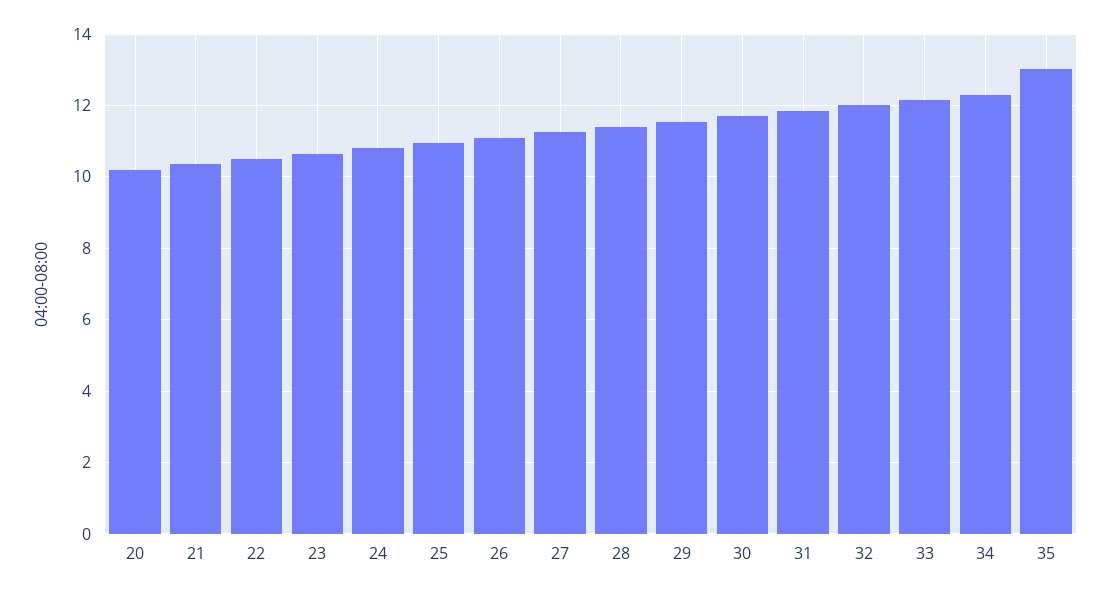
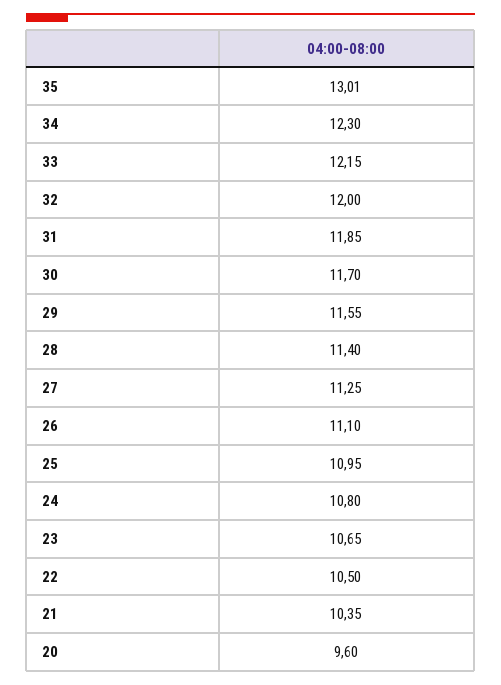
  {
-   "20": 10.2,
+   "20": 9.6,
    "21": 10.35,
    "22": 10.5,
    "23": 10.65,
    "24": 10.8,
    "25": 10.95,
    "26": 11.1,
    "27": 11.25,
    "28": 11.4,
    "29": 11.55,
    "30": 11.7,
    "31": 11.85,
    "32": 12,
    "33": 12.15,
    "34": 12.3,
    "35": 13.01
  }

